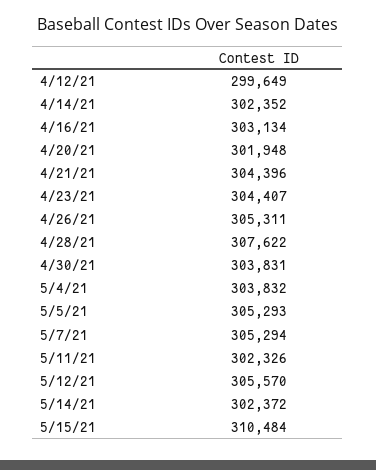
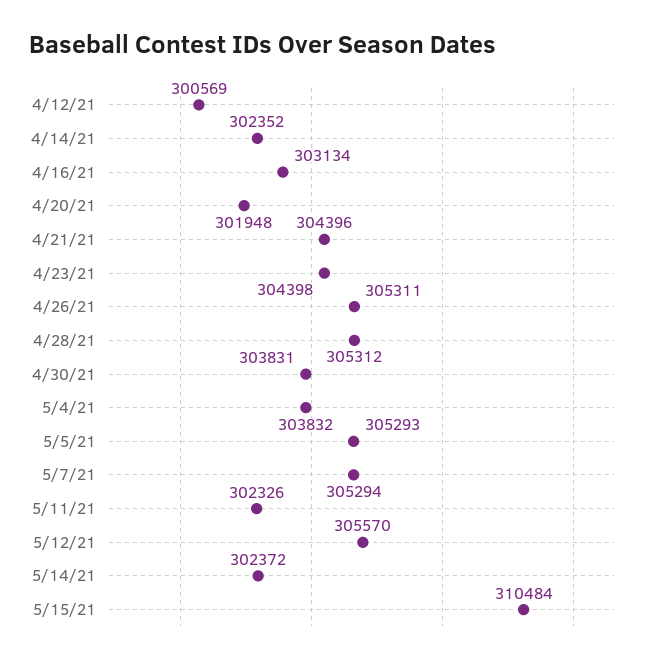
  {
-   "4/12/21": 299649,
+   "4/12/21": 300569,
    "4/14/21": 302352,
    "4/16/21": 303134,
    "4/20/21": 301948,
    "4/21/21": 304396,
-   "4/23/21": 304407,
+   "4/23/21": 304398,
    "4/26/21": 305311,
-   "4/28/21": 307622,
+   "4/28/21": 305312,
    "4/30/21": 303831,
    "5/4/21": 303832,
    "5/5/21": 305293,
    "5/7/21": 305294,
    "5/11/21": 302326,
    "5/12/21": 305570,
    "5/14/21": 302372,
    "5/15/21": 310484
  }

